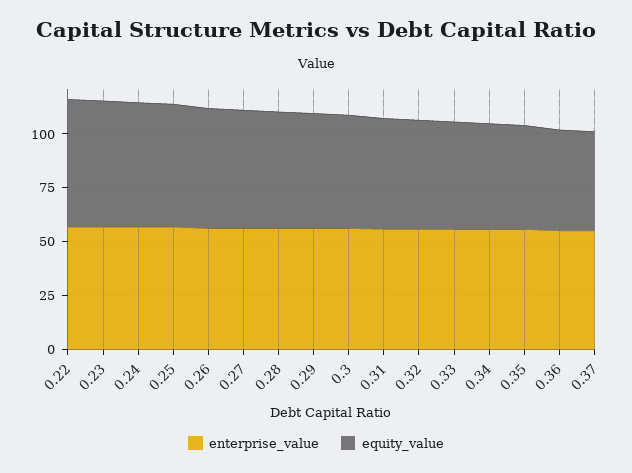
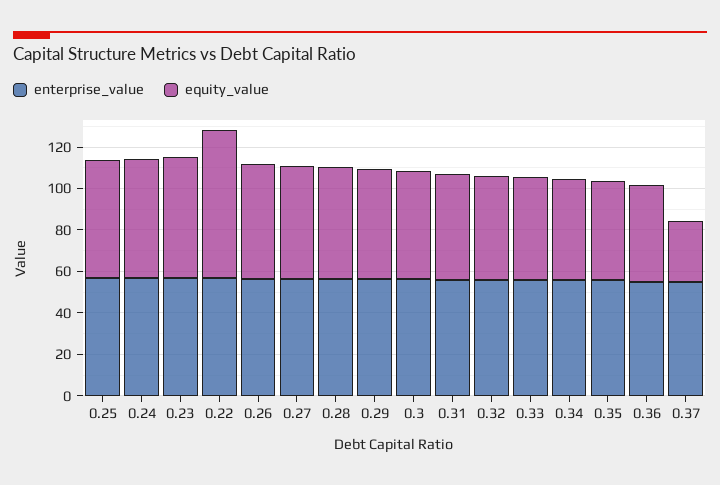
  {
    "enterprise_value": {
      "0.22": 55,
      "0.23": 55,
      "0.24": 55,
      "0.25": 55,
      "0.26": 55,
      "0.27": 55,
      "0.28": 55,
      "0.29": 55,
      "0.3": 55,
      "0.31": 55,
      "0.32": 55,
      "0.33": 55,
      "0.34": 55,
      "0.35": 55,
      "0.36": 55,
      "0.37": 55
    },
    "equity_value": {
-     "0.22": 60,
+     "0.22": 70,
      "0.23": 60,
      "0.24": 60,
      "0.25": 55,
      "0.26": 55,
      "0.27": 55,
      "0.28": 55,
      "0.29": 55,
      "0.3": 50,
      "0.31": 50,
      "0.32": 50,
      "0.33": 50,
      "0.34": 50,
      "0.35": 50,
      "0.36": 45,
-     "0.37": 45
+     "0.37": 30
    }
  }

